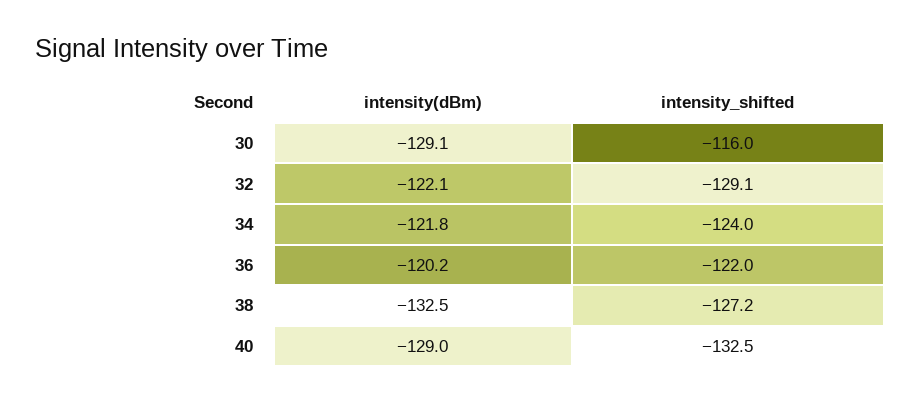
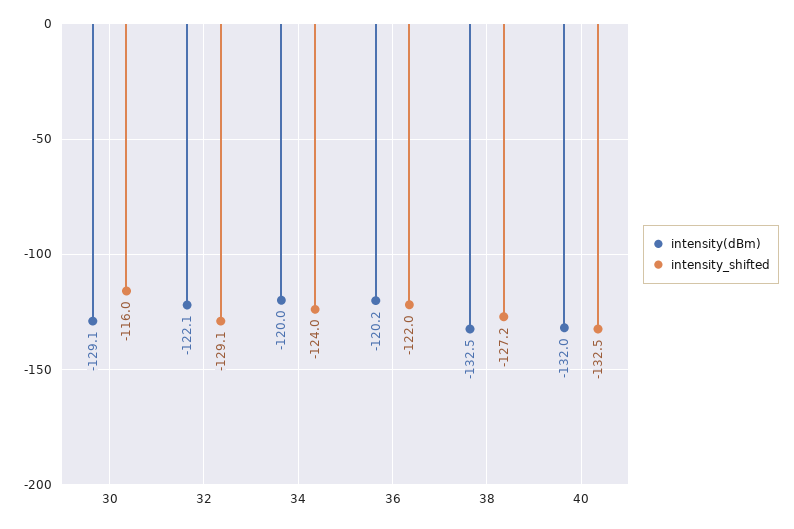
  {
    "intensity(dBm)": {
      "30": -129.1,
      "32": -122.1,
-     "34": -121.8,
+     "34": -120,
      "36": -120.2,
      "38": -132.5,
-     "40": -129
+     "40": -132
    },
    "intensity_shifted": {
      "30": -116,
      "32": -129.1,
      "34": -124,
      "36": -122,
      "38": -127.2,
      "40": -132.5
    }
  }

